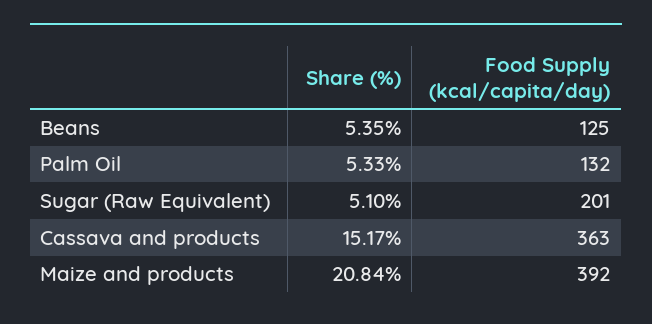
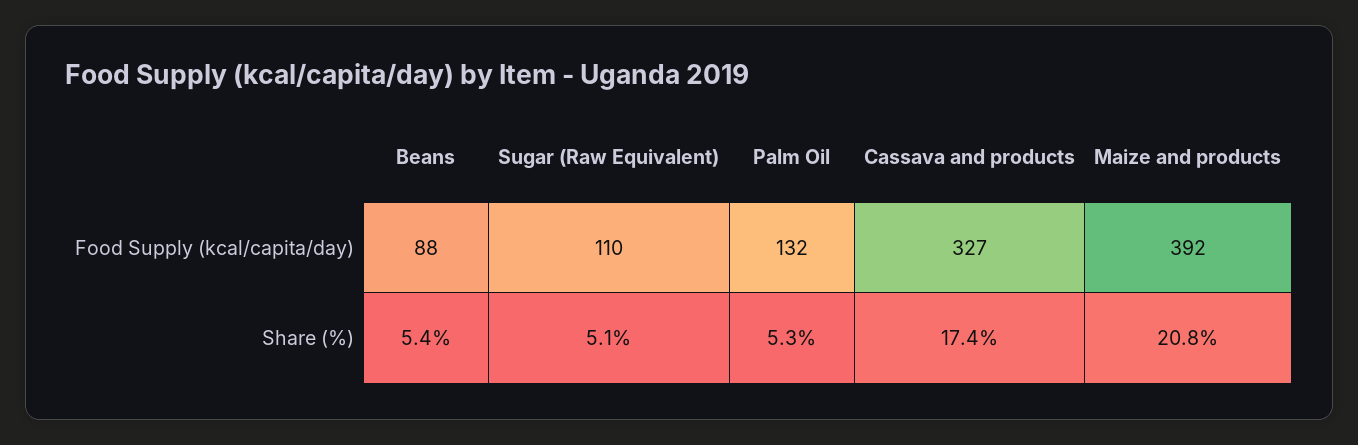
  {
    "Share (%)": {
      "Beans": 5.35,
      "Palm Oil": 5.33,
      "Sugar (Raw Equivalent)": 5.1,
-     "Cassava and products": 15.17,
+     "Cassava and products": 17.4,
      "Maize and products": 20.84
    },
    "Food Supply (kcal/capita/day)": {
-     "Beans": 125,
+     "Beans": 88,
      "Palm Oil": 132,
-     "Sugar (Raw Equivalent)": 201,
+     "Sugar (Raw Equivalent)": 110,
-     "Cassava and products": 363,
+     "Cassava and products": 327,
      "Maize and products": 392
    }
  }

